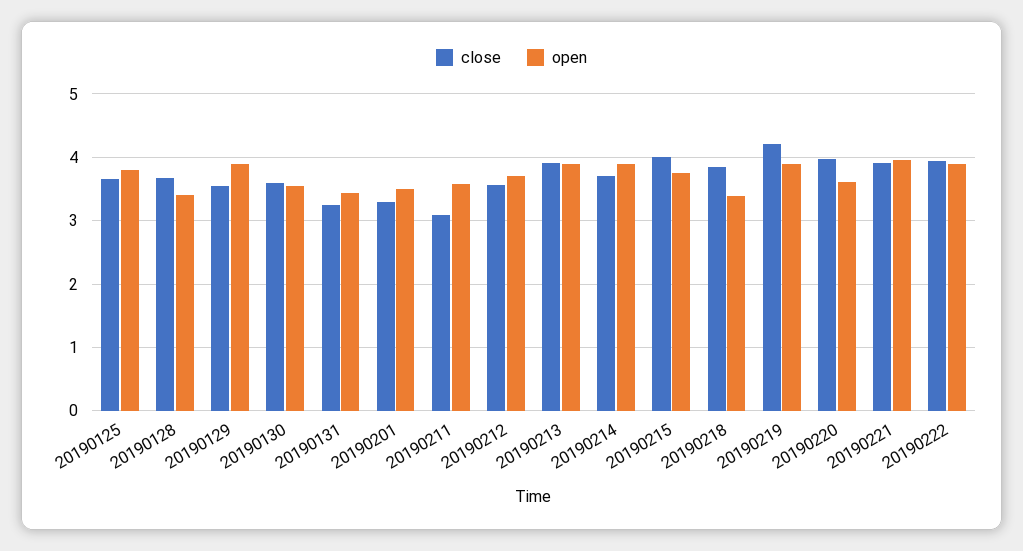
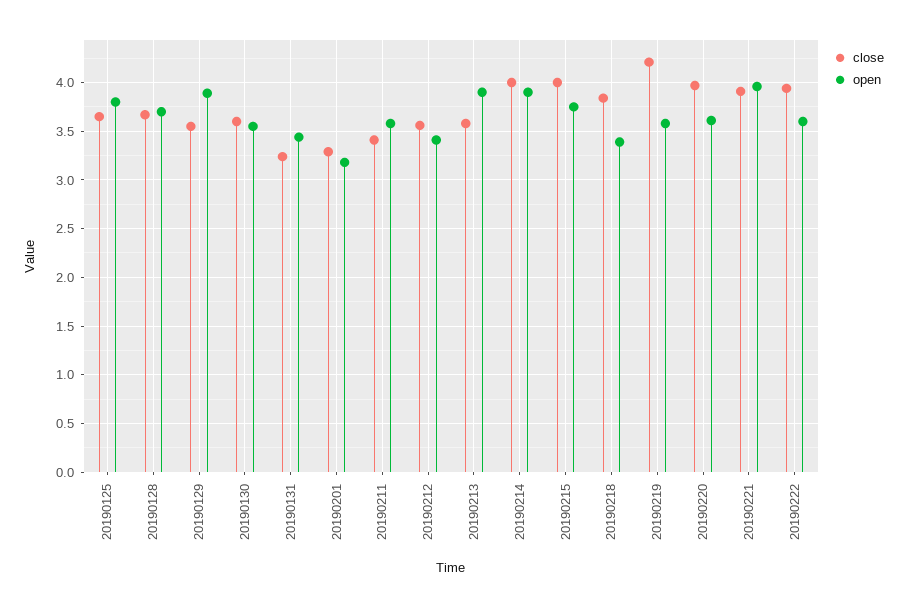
  {
    "close": {
      "20190125": 3.7,
      "20190128": 3.7,
      "20190129": 3.6,
      "20190130": 3.6,
      "20190131": 3.2,
      "20190201": 3.3,
-     "20190211": 3.1,
+     "20190211": 3.4,
      "20190212": 3.6,
-     "20190213": 3.9,
+     "20190213": 3.6,
-     "20190214": 3.7,
+     "20190214": 4,
      "20190215": 4,
      "20190218": 3.8,
      "20190219": 4.2,
      "20190220": 4,
      "20190221": 3.9,
      "20190222": 3.9
    },
    "open": {
      "20190125": 3.8,
-     "20190128": 3.4,
+     "20190128": 3.7,
      "20190129": 3.9,
      "20190130": 3.6,
      "20190131": 3.4,
-     "20190201": 3.5,
+     "20190201": 3.2,
      "20190211": 3.6,
-     "20190212": 3.7,
+     "20190212": 3.4,
      "20190213": 3.9,
      "20190214": 3.9,
      "20190215": 3.8,
      "20190218": 3.4,
-     "20190219": 3.9,
+     "20190219": 3.6,
      "20190220": 3.6,
      "20190221": 4,
-     "20190222": 3.9
+     "20190222": 3.6
    }
  }

